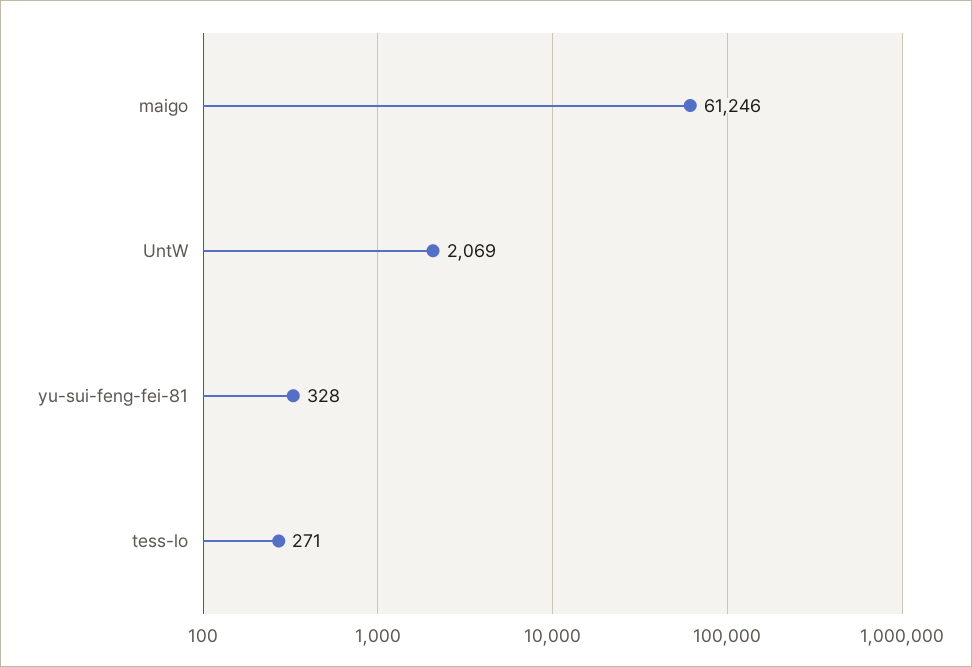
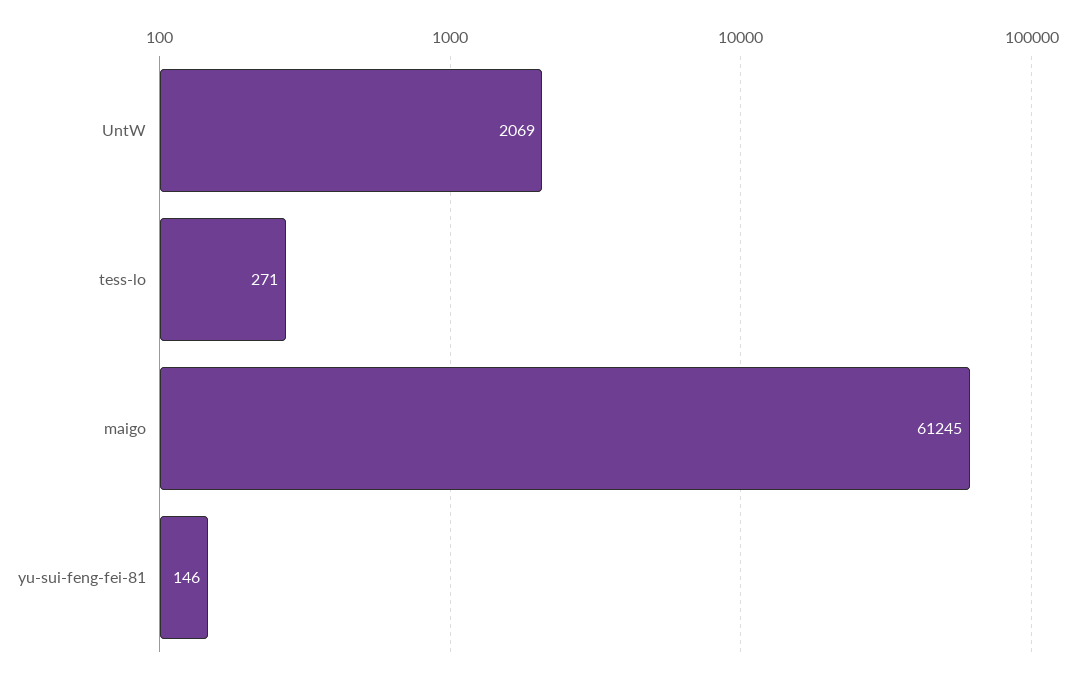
  {
-   "maigo": 61246,
+   "maigo": 61245,
    "UntW": 2069,
-   "yu-sui-feng-fei-81": 328,
+   "yu-sui-feng-fei-81": 146,
    "tess-lo": 271
  }

